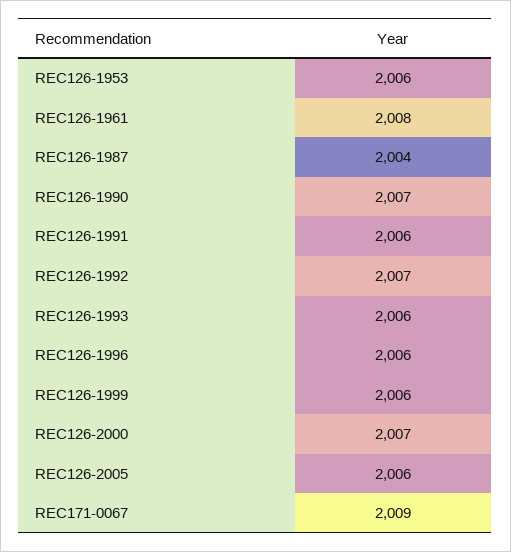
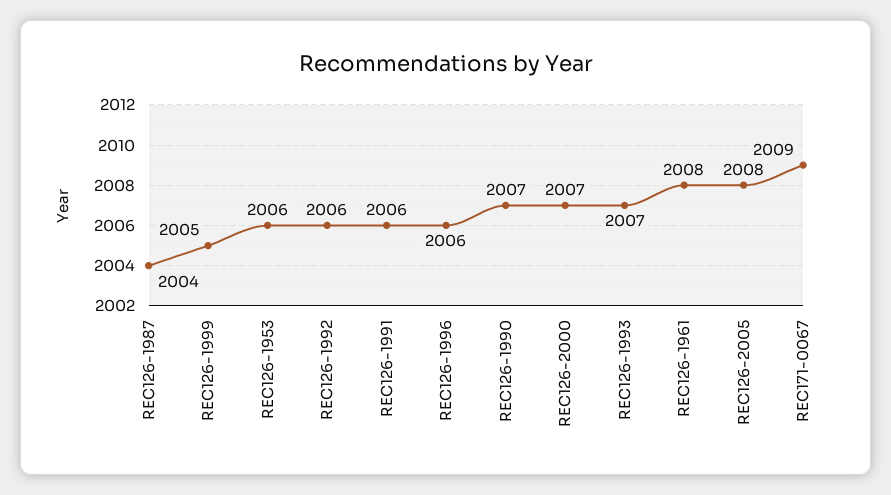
  {
    "REC126-1953": 2006,
    "REC126-1961": 2008,
    "REC126-1987": 2004,
    "REC126-1990": 2007,
    "REC126-1991": 2006,
-   "REC126-1992": 2007,
+   "REC126-1992": 2006,
-   "REC126-1993": 2006,
+   "REC126-1993": 2007,
    "REC126-1996": 2006,
-   "REC126-1999": 2006,
+   "REC126-1999": 2005,
    "REC126-2000": 2007,
-   "REC126-2005": 2006,
+   "REC126-2005": 2008,
    "REC171-0067": 2009
  }

